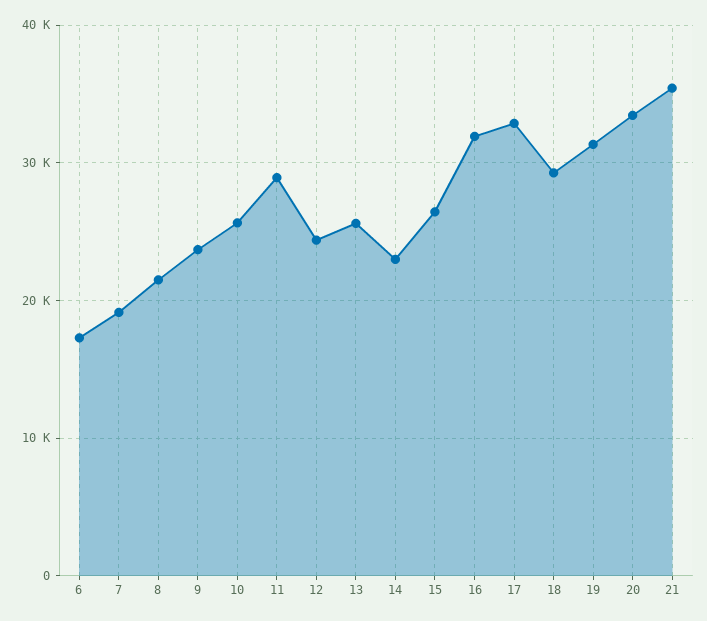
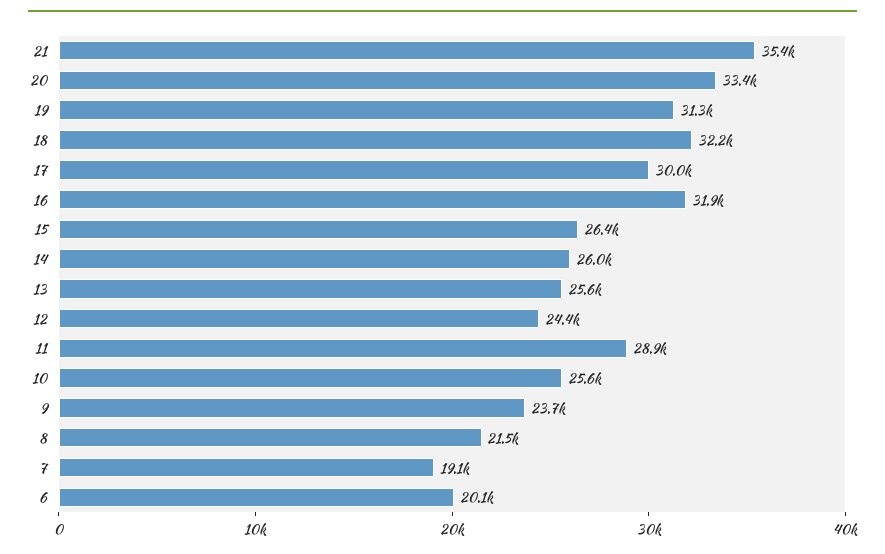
  {
-   "6": 17000,
+   "6": 20100,
    "7": 19100,
    "8": 21500,
    "9": 23700,
    "10": 25600,
    "11": 28900,
    "12": 24400,
    "13": 25600,
-   "14": 23000,
+   "14": 26000,
    "15": 26400,
    "16": 31900,
-   "17": 33000,
+   "17": 30000,
-   "18": 29000,
+   "18": 32200,
    "19": 31300,
    "20": 33400,
    "21": 35400
  }

